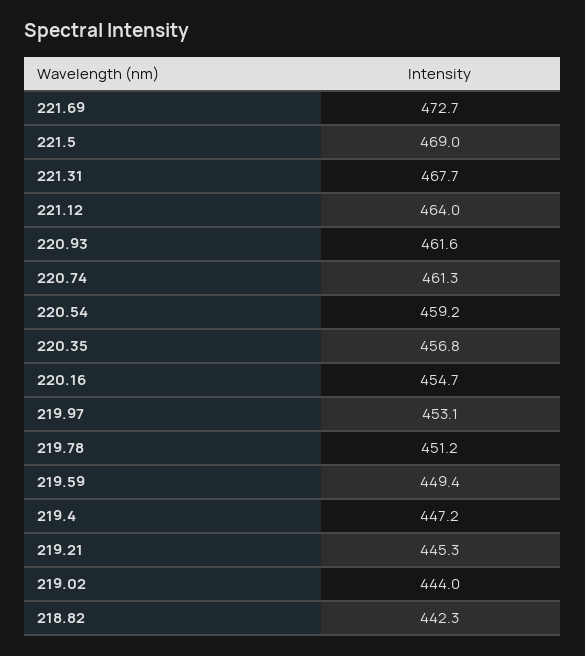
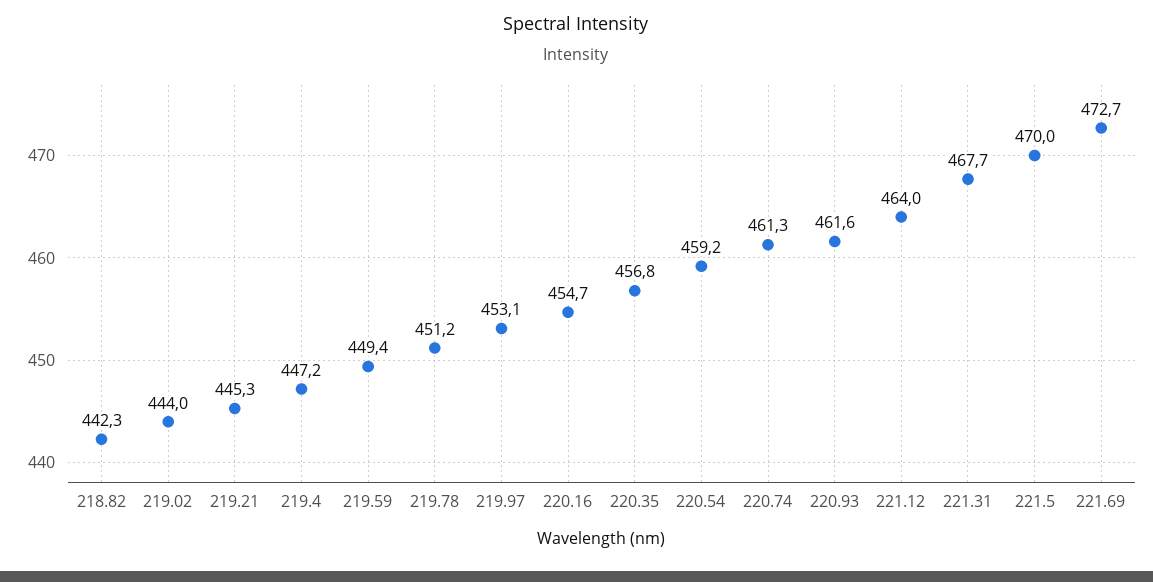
  {
    "221.69": 472.7,
-   "221.5": 469,
+   "221.5": 470,
    "221.31": 467.7,
    "221.12": 464,
    "220.93": 461.6,
    "220.74": 461.3,
    "220.54": 459.2,
    "220.35": 456.8,
    "220.16": 454.7,
    "219.97": 453.1,
    "219.78": 451.2,
    "219.59": 449.4,
    "219.4": 447.2,
    "219.21": 445.3,
    "219.02": 444,
    "218.82": 442.3
  }

